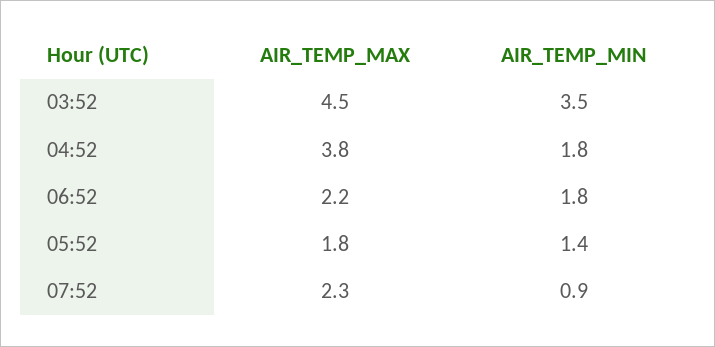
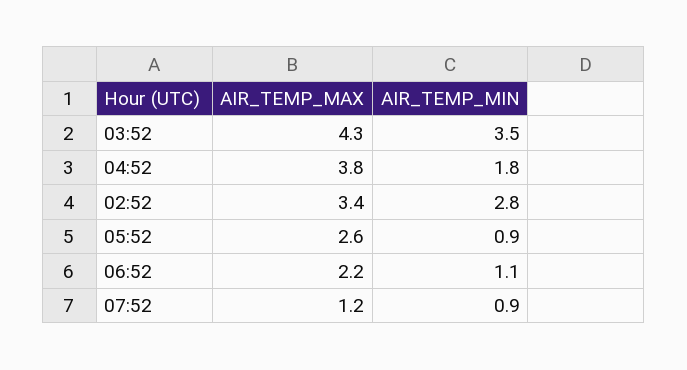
  {
    "AIR_TEMP_MAX": {
-     "03:52": 4.5,
+     "03:52": 4.3,
      "04:52": 3.8,
      "06:52": 2.2,
-     "05:52": 1.8,
+     "05:52": 2.6,
-     "07:52": 2.3
+     "07:52": 1.2,
+     "02:52": 3.4
    },
    "AIR_TEMP_MIN": {
      "03:52": 3.5,
      "04:52": 1.8,
-     "06:52": 1.8,
+     "06:52": 1.1,
-     "05:52": 1.4,
+     "05:52": 0.9,
-     "07:52": 0.9
+     "07:52": 0.9,
+     "02:52": 2.8
    }
  }

